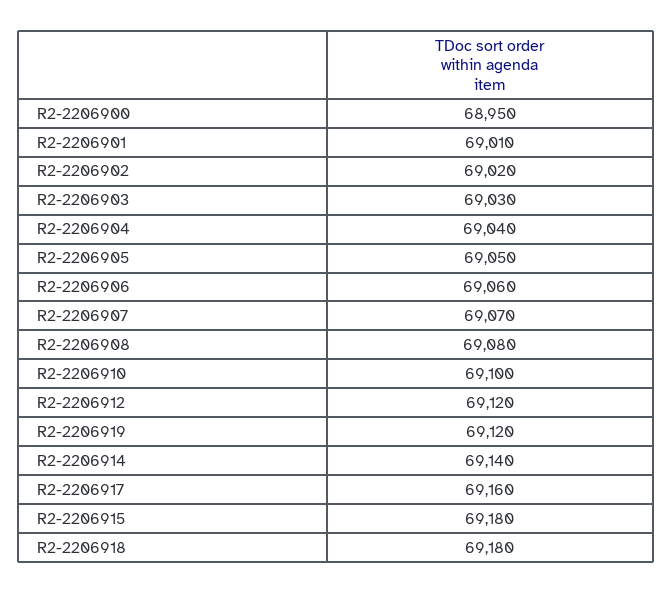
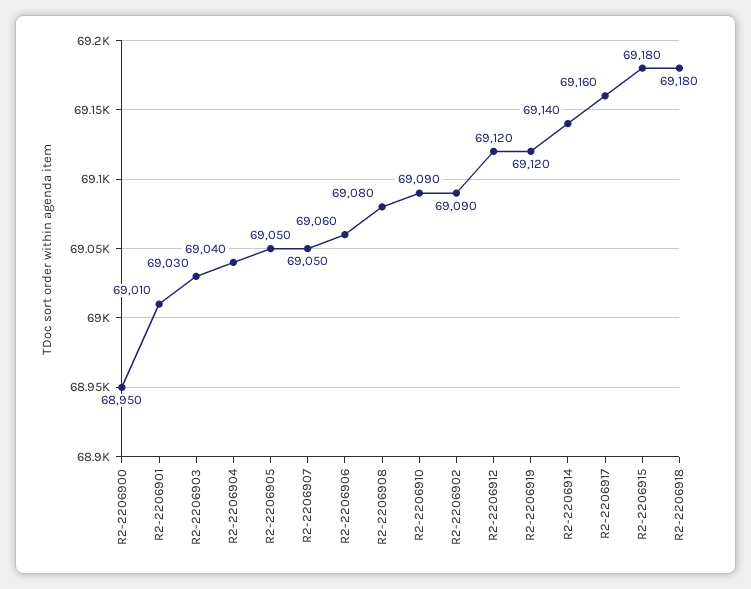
  {
    "R2-2206900": 68950,
    "R2-2206901": 69010,
-   "R2-2206902": 69020,
+   "R2-2206902": 69090,
    "R2-2206903": 69030,
    "R2-2206904": 69040,
    "R2-2206905": 69050,
    "R2-2206906": 69060,
-   "R2-2206907": 69070,
+   "R2-2206907": 69050,
    "R2-2206908": 69080,
-   "R2-2206910": 69100,
+   "R2-2206910": 69090,
    "R2-2206912": 69120,
    "R2-2206919": 69120,
    "R2-2206914": 69140,
    "R2-2206917": 69160,
    "R2-2206915": 69180,
    "R2-2206918": 69180
  }

